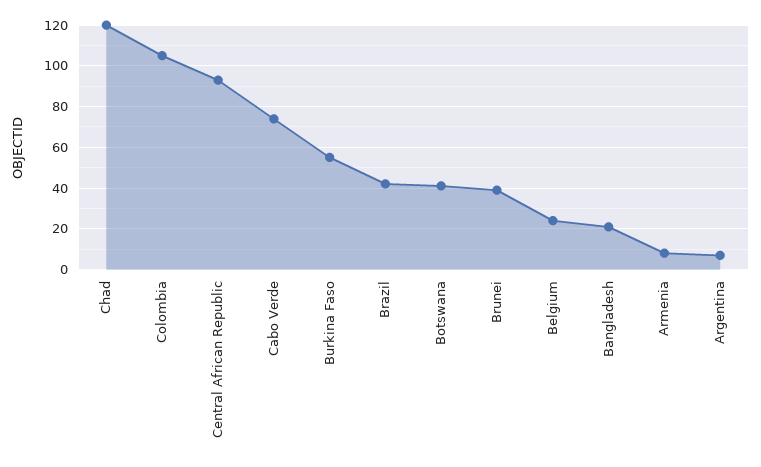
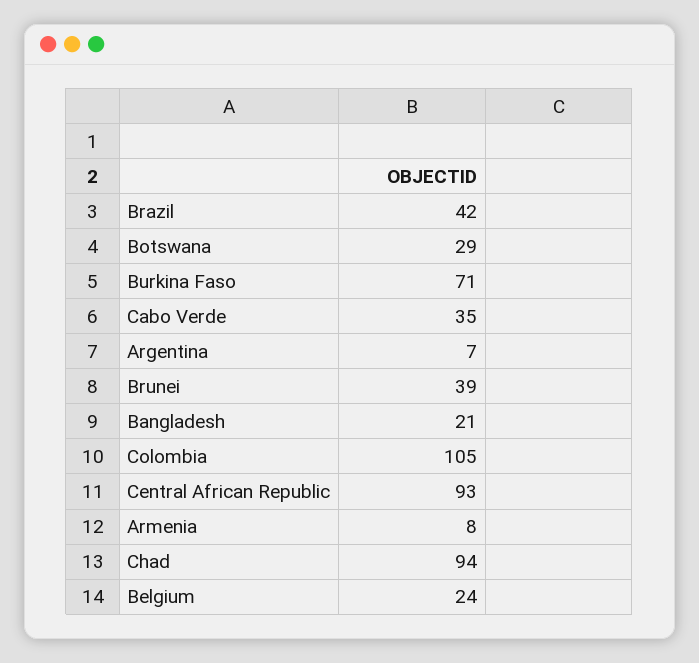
  {
-   "Chad": 120,
+   "Chad": 94,
    "Colombia": 105,
    "Central African Republic": 93,
-   "Cabo Verde": 75,
+   "Cabo Verde": 35,
-   "Burkina Faso": 55,
+   "Burkina Faso": 71,
    "Brazil": 42,
-   "Botswana": 40,
+   "Botswana": 29,
    "Brunei": 39,
    "Belgium": 24,
    "Bangladesh": 21,
    "Armenia": 8,
    "Argentina": 7
  }

